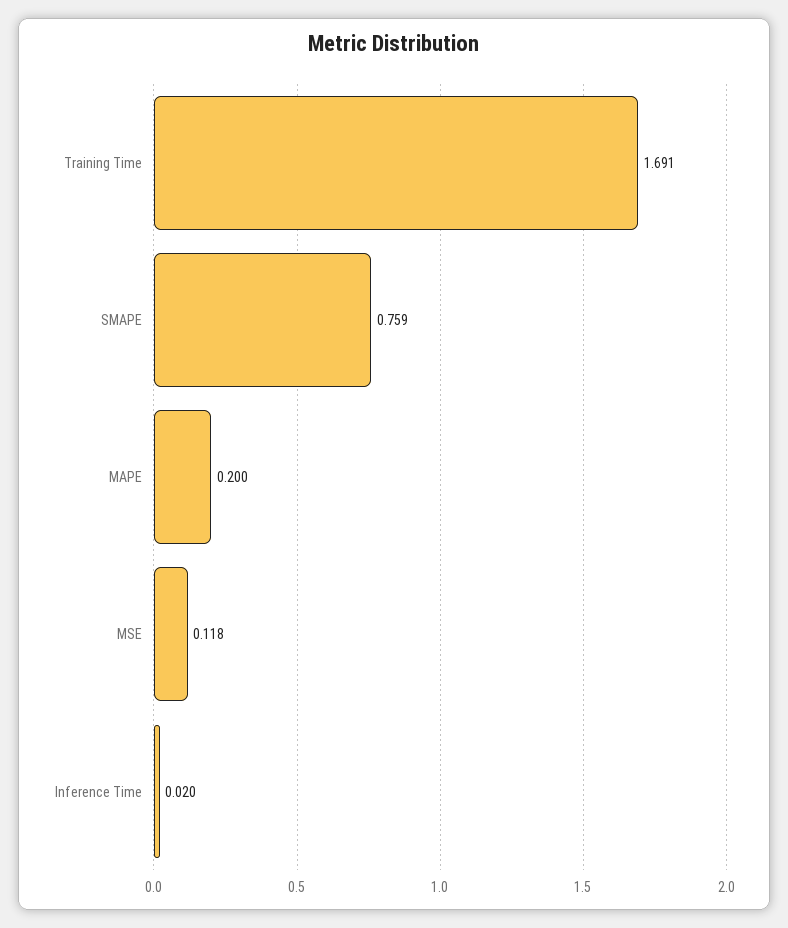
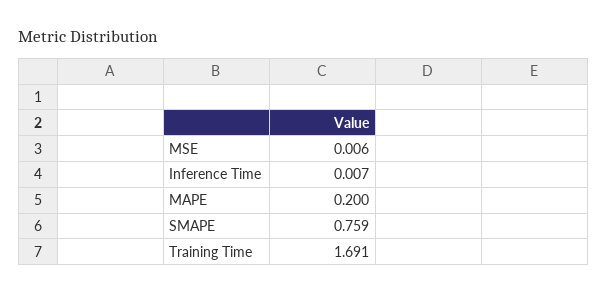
  {
    "Training Time": 1.691,
    "SMAPE": 0.759,
    "MAPE": 0.2,
-   "MSE": 0.118,
+   "MSE": 0.006,
-   "Inference Time": 0.02
+   "Inference Time": 0.007
  }

